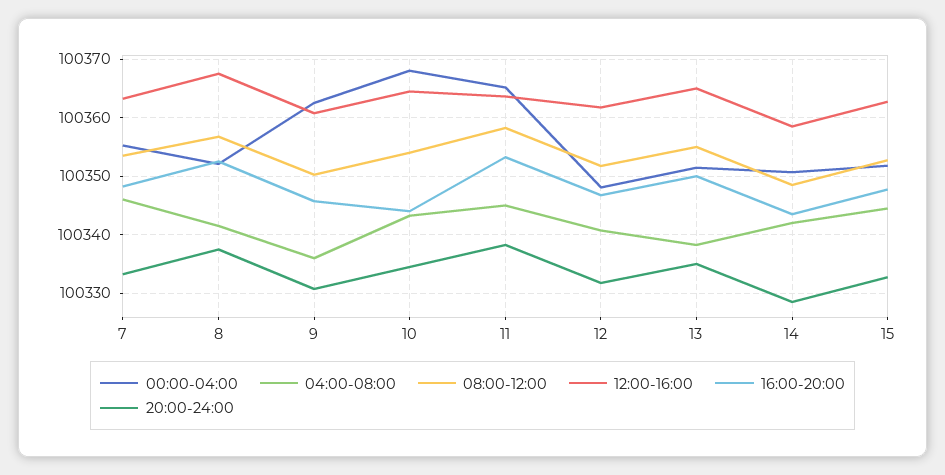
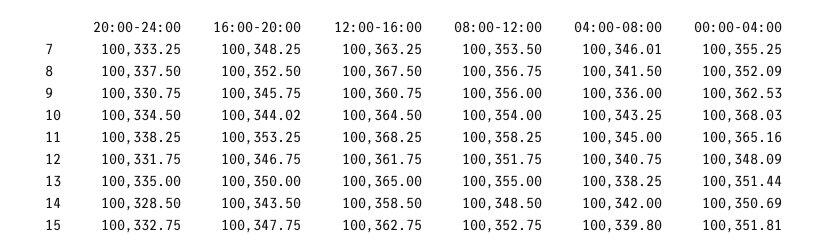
  {
    "00:00-04:00": {
      "7": 100355.25,
      "8": 100352.09,
      "9": 100362.53,
      "10": 100368.03,
      "11": 100365.16,
      "12": 100348.09,
      "13": 100351.44,
      "14": 100350.69,
      "15": 100351.81
    },
    "04:00-08:00": {
      "7": 100346.01,
      "8": 100341.5,
      "9": 100336,
      "10": 100343.25,
      "11": 100345,
      "12": 100340.75,
      "13": 100338.25,
      "14": 100342,
-     "15": 100344
+     "15": 100339.8
    },
    "08:00-12:00": {
      "7": 100353.5,
      "8": 100356.75,
-     "9": 100350,
+     "9": 100356,
      "10": 100354,
      "11": 100358.25,
      "12": 100351.75,
      "13": 100355,
      "14": 100348.5,
      "15": 100352.75
    },
    "12:00-16:00": {
      "7": 100363.25,
      "8": 100367.5,
      "9": 100360.75,
      "10": 100364.5,
-     "11": 100364,
+     "11": 100368.25,
      "12": 100361.75,
      "13": 100365,
      "14": 100358.5,
      "15": 100362.75
    },
    "16:00-20:00": {
      "7": 100348.25,
      "8": 100352.5,
      "9": 100345.75,
      "10": 100344.02,
      "11": 100353.25,
      "12": 100346.75,
      "13": 100350,
      "14": 100343.5,
      "15": 100347.75
    },
    "20:00-24:00": {
      "7": 100333.25,
      "8": 100337.5,
      "9": 100330.75,
      "10": 100334.5,
      "11": 100338.25,
      "12": 100331.75,
      "13": 100335,
      "14": 100328.5,
      "15": 100332.75
    }
  }

